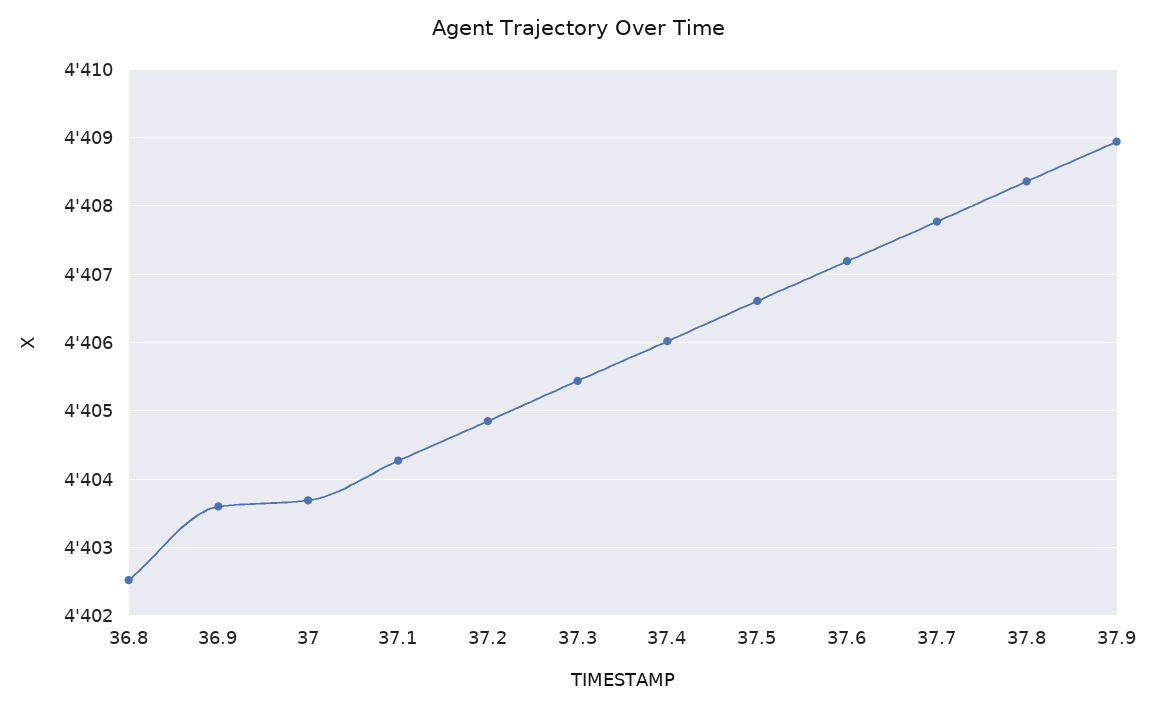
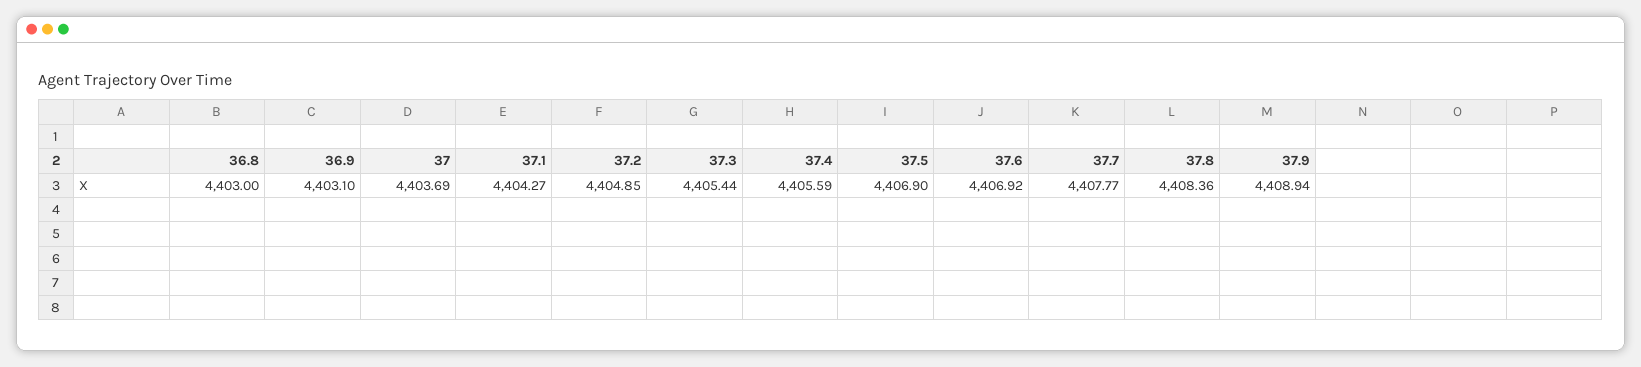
  {
-   "36.8": 4402.5,
+   "36.8": 4403,
-   "36.9": 4403.6,
+   "36.9": 4403.1,
    "37": 4403.69,
    "37.1": 4404.27,
    "37.2": 4404.85,
    "37.3": 4405.44,
-   "37.4": 4406,
+   "37.4": 4405.59,
-   "37.5": 4406.6,
+   "37.5": 4406.9,
-   "37.6": 4407.2,
+   "37.6": 4406.92,
    "37.7": 4407.77,
    "37.8": 4408.36,
    "37.9": 4408.94
  }

